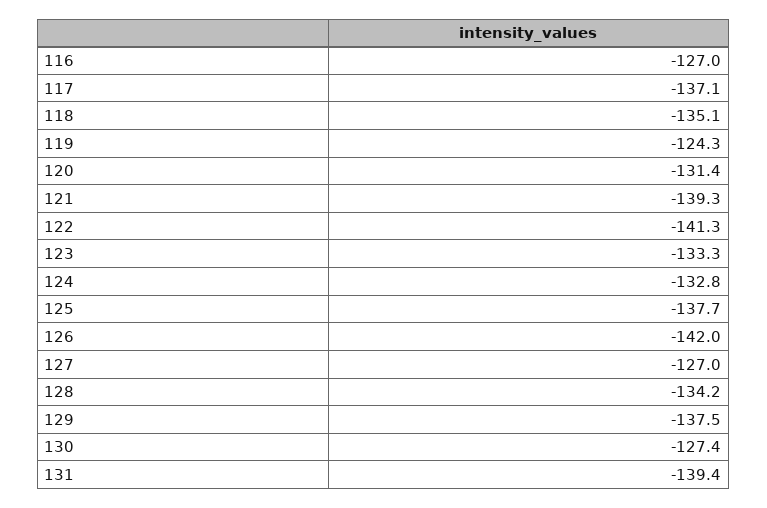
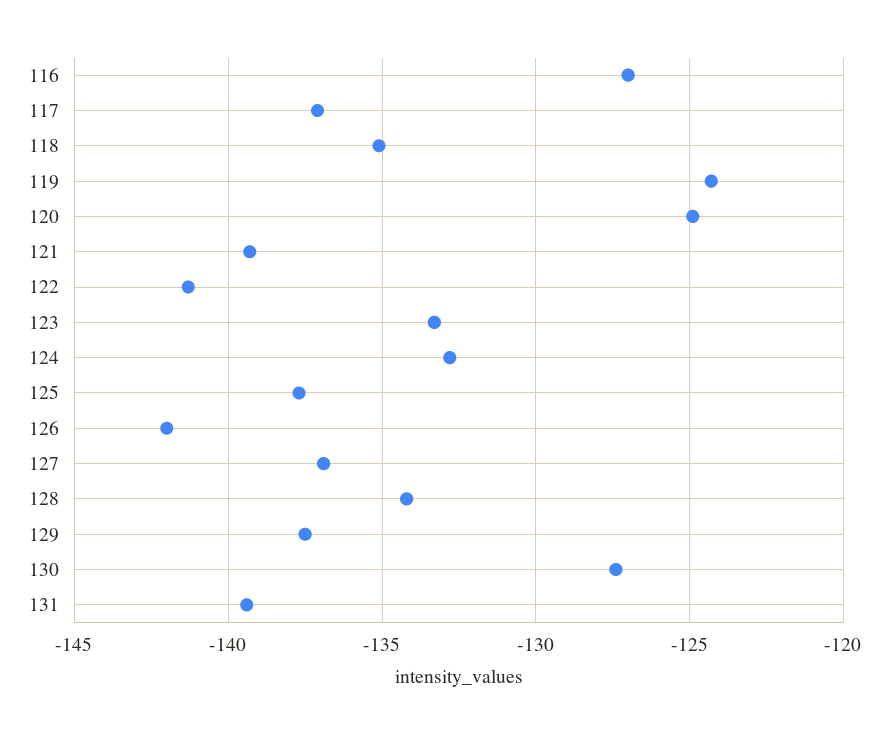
  {
    "116": -127,
    "117": -137.1,
    "118": -135.1,
    "119": -124.3,
-   "120": -131.4,
+   "120": -125,
    "121": -139.3,
    "122": -141.3,
    "123": -133.3,
    "124": -132.8,
    "125": -137.7,
    "126": -142,
-   "127": -127,
+   "127": -137,
    "128": -134.2,
    "129": -137.5,
    "130": -127.4,
    "131": -139.4
  }

